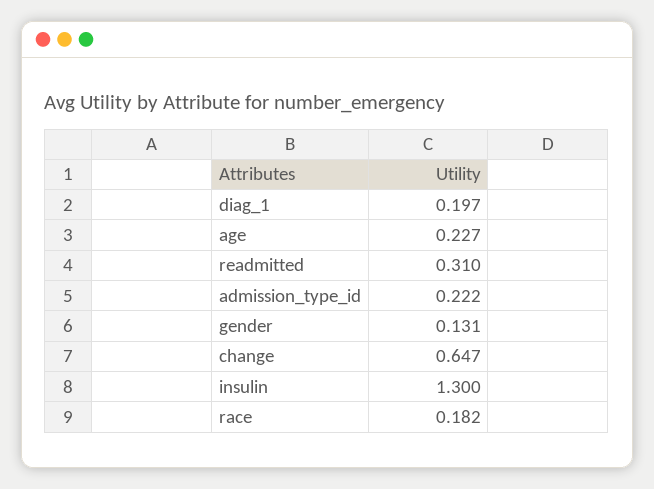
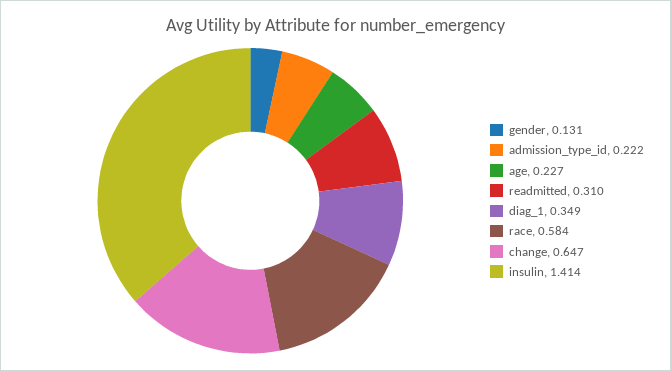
  {
-   "diag_1": 0.197,
+   "diag_1": 0.349,
    "age": 0.227,
    "readmitted": 0.31,
    "admission_type_id": 0.222,
    "gender": 0.131,
    "change": 0.647,
-   "insulin": 1.3,
+   "insulin": 1.414,
-   "race": 0.182
+   "race": 0.584
  }

